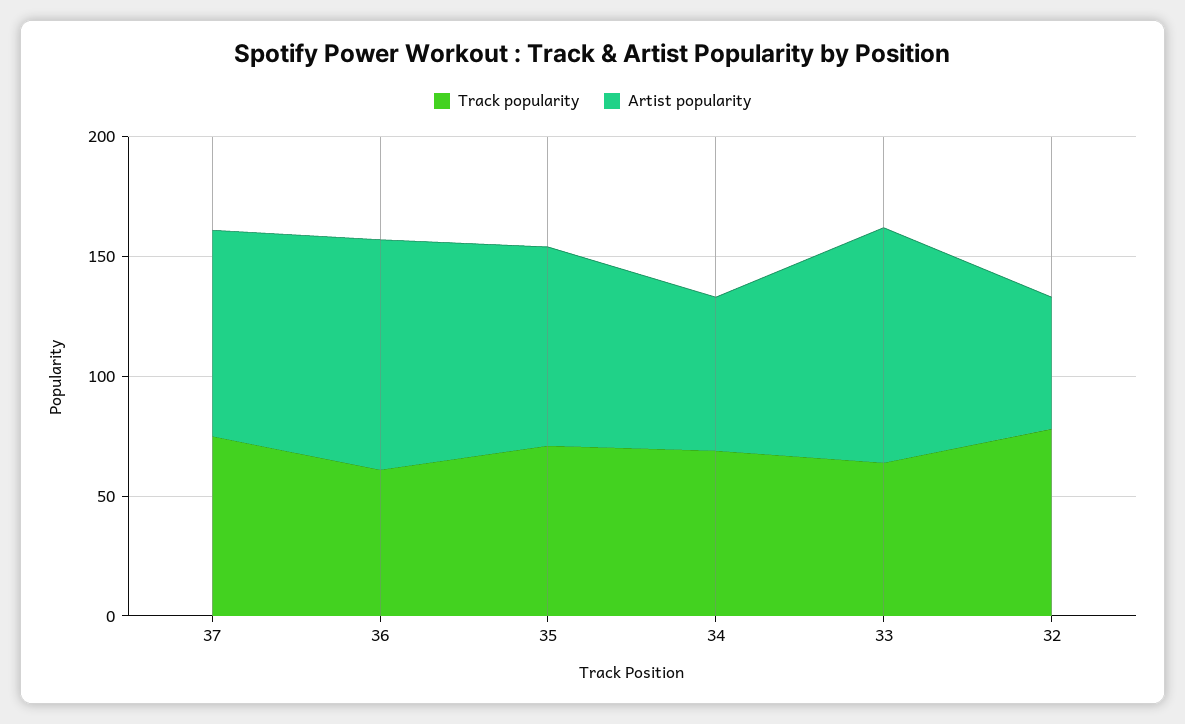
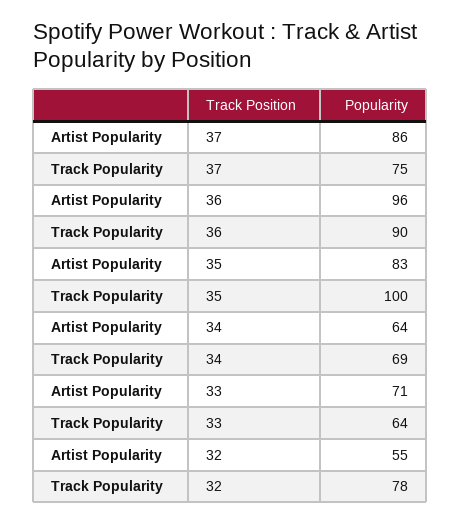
  {
    "Track popularity": {
      "37": 75,
-     "36": 60,
+     "36": 90,
-     "35": 70,
+     "35": 100,
      "34": 69,
      "33": 64,
      "32": 78
    },
    "Artist popularity": {
      "37": 86,
      "36": 96,
      "35": 83,
      "34": 64,
-     "33": 100,
+     "33": 71,
      "32": 55
    }
  }

